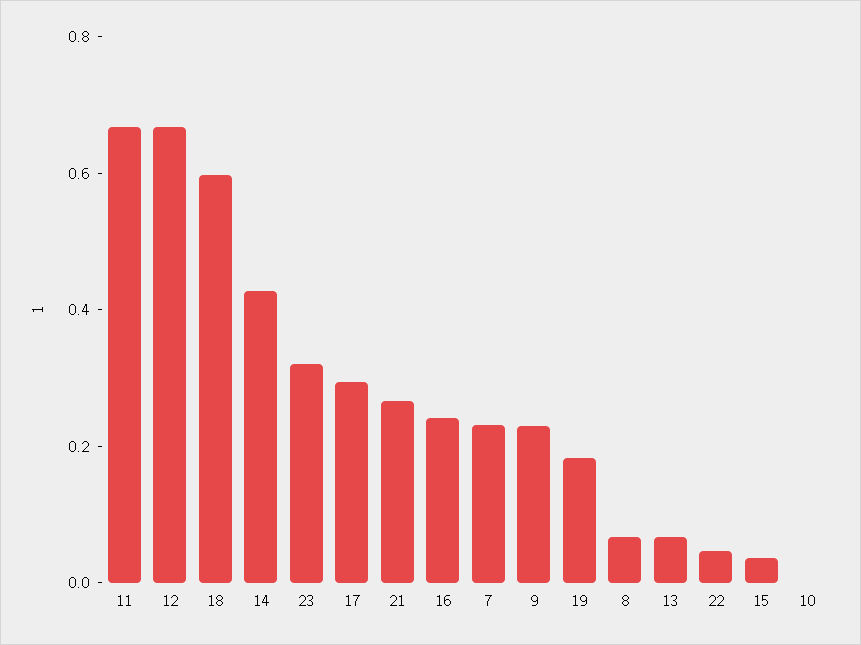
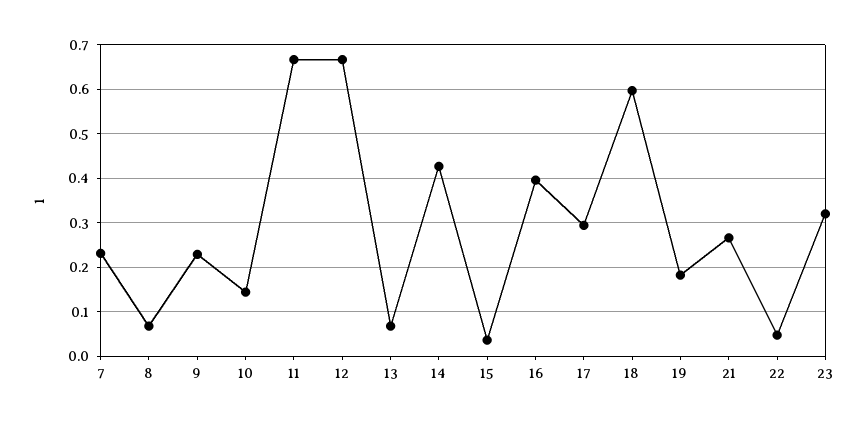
  {
    "11": 0.66,
    "12": 0.66,
    "18": 0.6,
    "14": 0.42,
    "23": 0.32,
    "17": 0.3,
    "21": 0.26,
-   "16": 0.25,
+   "16": 0.4,
    "7": 0.24,
    "9": 0.22,
    "19": 0.18,
    "8": 0.06,
    "13": 0.06,
    "22": 0.04,
    "15": 0.04,
-   "10": 0
+   "10": 0.14
  }

